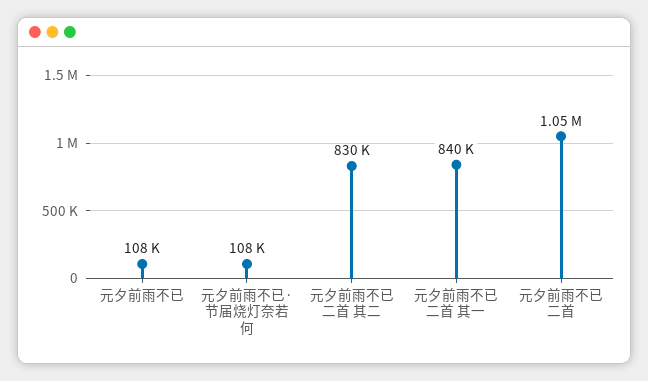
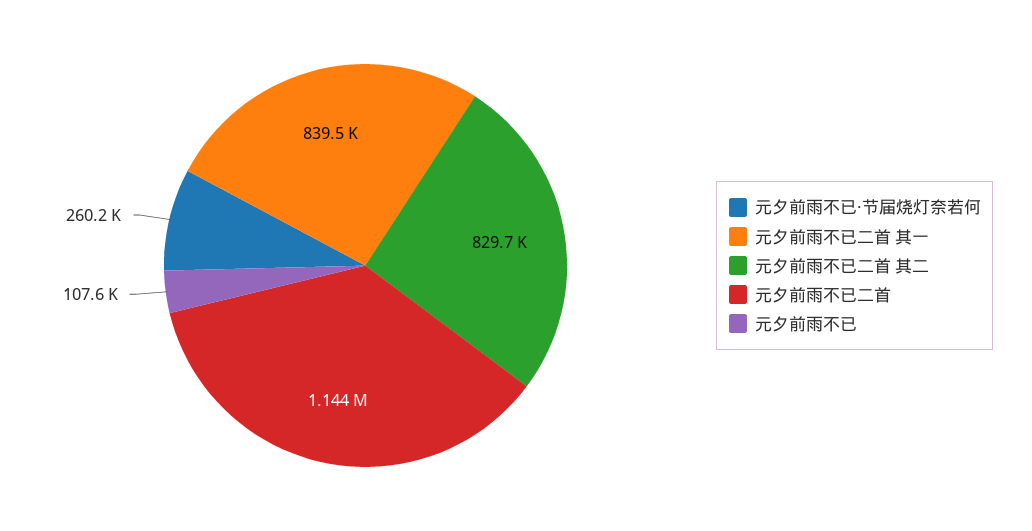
  {
    "元夕前雨不已": 107600,
-   "元夕前雨不已·节届烧灯奈若何": 108000,
+   "元夕前雨不已·节届烧灯奈若何": 260200,
    "元夕前雨不已二首 其二": 829700,
    "元夕前雨不已二首 其一": 839500,
-   "元夕前雨不已二首": 1050000
+   "元夕前雨不已二首": 1144000
  }

